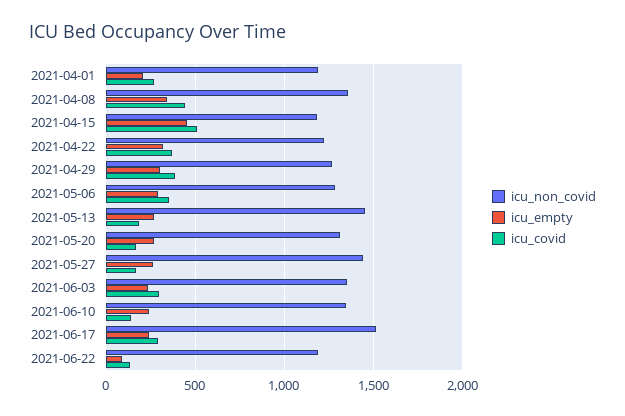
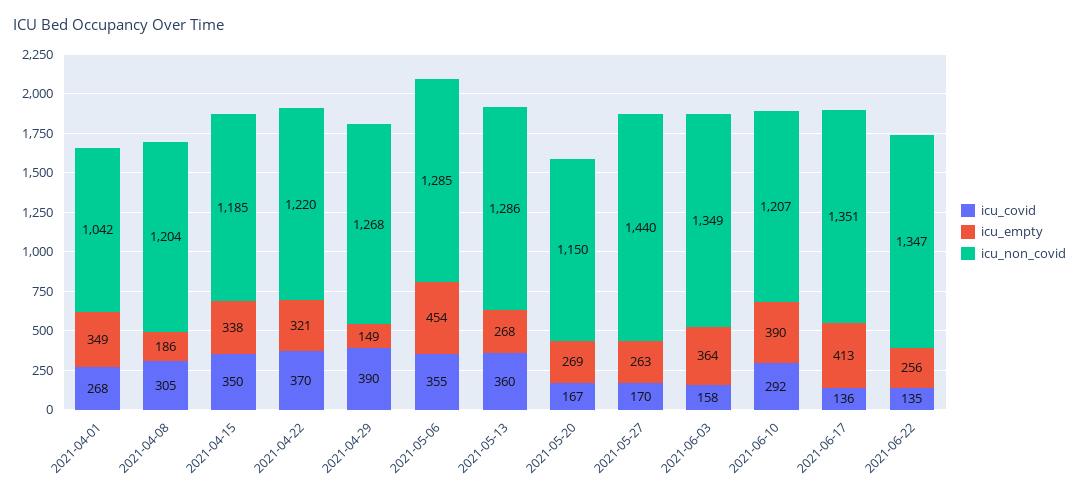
  {
    "icu_non_covid": {
-     "2021-04-01": 1200,
+     "2021-04-01": 1042,
-     "2021-04-08": 1350,
+     "2021-04-08": 1204,
      "2021-04-15": 1185,
      "2021-04-22": 1220,
      "2021-04-29": 1268,
      "2021-05-06": 1285,
-     "2021-05-13": 1450,
+     "2021-05-13": 1286,
-     "2021-05-20": 1300,
+     "2021-05-20": 1150,
      "2021-05-27": 1440,
      "2021-06-03": 1349,
-     "2021-06-10": 1350,
+     "2021-06-10": 1207,
-     "2021-06-17": 1500,
+     "2021-06-17": 1351,
-     "2021-06-22": 1200
+     "2021-06-22": 1347
    },
    "icu_empty": {
-     "2021-04-01": 200,
+     "2021-04-01": 349,
-     "2021-04-08": 350,
+     "2021-04-08": 186,
-     "2021-04-15": 450,
+     "2021-04-15": 338,
      "2021-04-22": 321,
-     "2021-04-29": 300,
+     "2021-04-29": 149,
-     "2021-05-06": 300,
+     "2021-05-06": 454,
      "2021-05-13": 268,
      "2021-05-20": 269,
      "2021-05-27": 263,
-     "2021-06-03": 250,
+     "2021-06-03": 364,
-     "2021-06-10": 250,
+     "2021-06-10": 390,
-     "2021-06-17": 250,
+     "2021-06-17": 413,
-     "2021-06-22": 100
+     "2021-06-22": 256
    },
    "icu_covid": {
      "2021-04-01": 268,
-     "2021-04-08": 450,
+     "2021-04-08": 305,
-     "2021-04-15": 500,
+     "2021-04-15": 350,
      "2021-04-22": 370,
      "2021-04-29": 390,
      "2021-05-06": 355,
-     "2021-05-13": 200,
+     "2021-05-13": 360,
      "2021-05-20": 167,
      "2021-05-27": 170,
-     "2021-06-03": 300,
+     "2021-06-03": 158,
-     "2021-06-10": 150,
+     "2021-06-10": 292,
-     "2021-06-17": 300,
+     "2021-06-17": 136,
      "2021-06-22": 135
    }
  }

